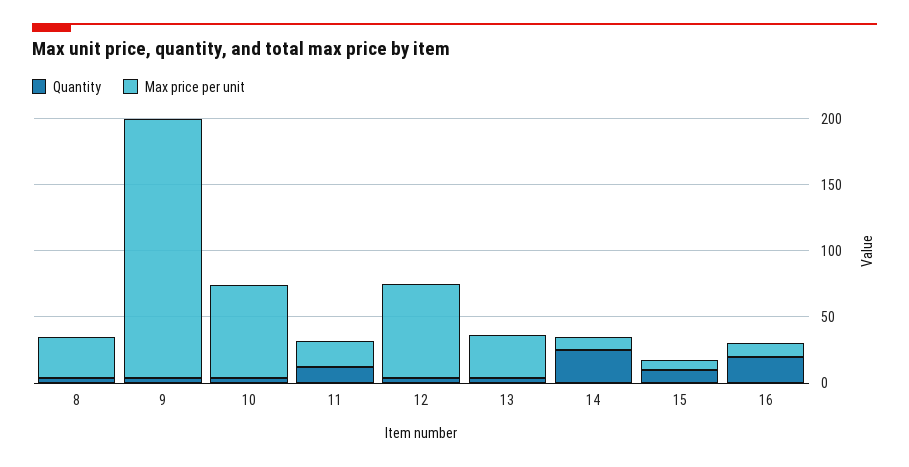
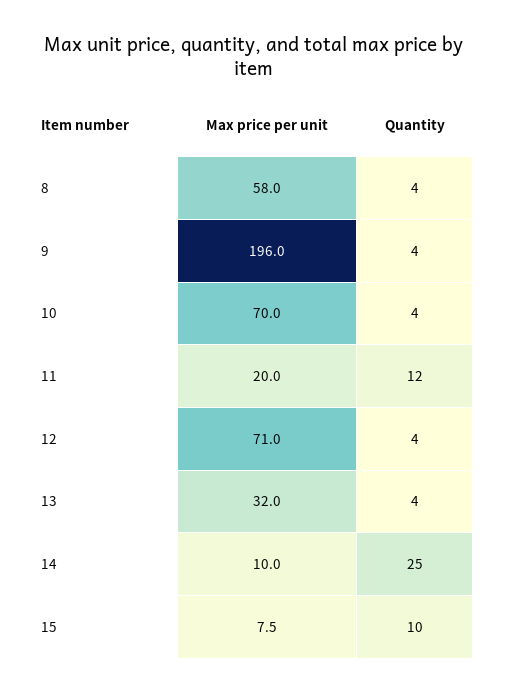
  {
    "Quantity": {
      "8": 4,
      "9": 4,
      "10": 4,
      "11": 12,
      "12": 4,
      "13": 4,
      "14": 25,
-     "15": 10,
+     "15": 10
-     "16": 20
    },
    "Max price per unit": {
-     "8": 30,
+     "8": 58,
      "9": 196,
      "10": 70,
      "11": 20,
      "12": 71,
      "13": 32,
      "14": 10,
-     "15": 7.5,
+     "15": 7.5
-     "16": 10
    }
  }

